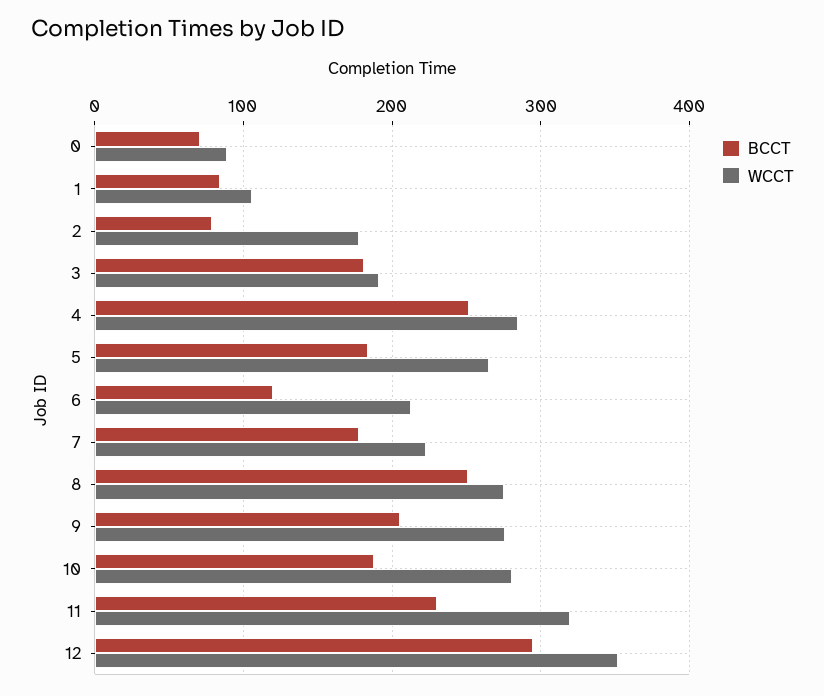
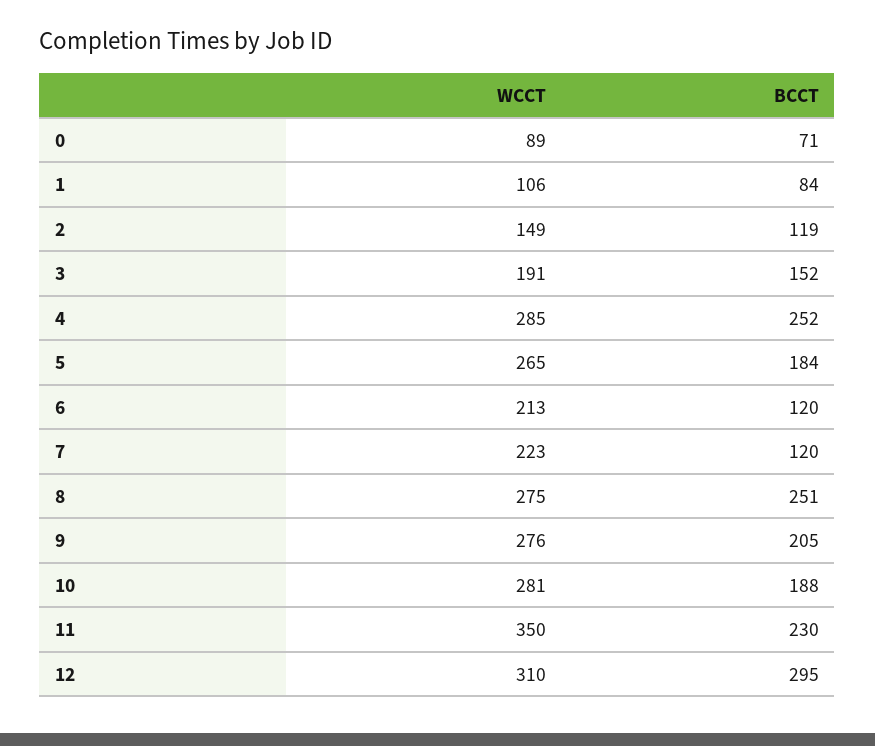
  {
    "BCCT": {
      "0": 71,
      "1": 84,
-     "2": 80,
+     "2": 119,
-     "3": 180,
+     "3": 152,
      "4": 252,
      "5": 184,
      "6": 120,
-     "7": 180,
+     "7": 120,
      "8": 251,
      "9": 205,
      "10": 188,
      "11": 230,
      "12": 295
    },
    "WCCT": {
      "0": 89,
      "1": 106,
-     "2": 180,
+     "2": 149,
      "3": 191,
      "4": 285,
      "5": 265,
      "6": 213,
      "7": 223,
      "8": 275,
      "9": 276,
      "10": 281,
-     "11": 320,
+     "11": 350,
-     "12": 350
+     "12": 310
    }
  }

